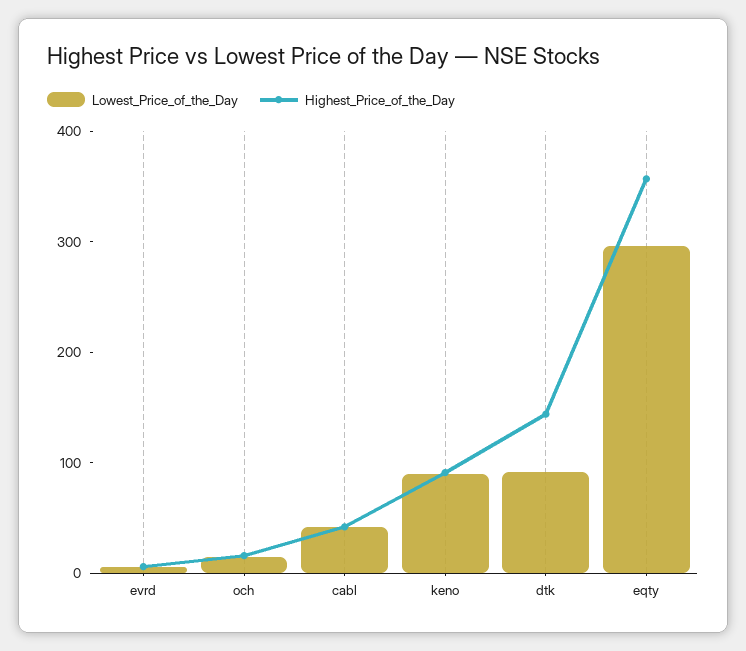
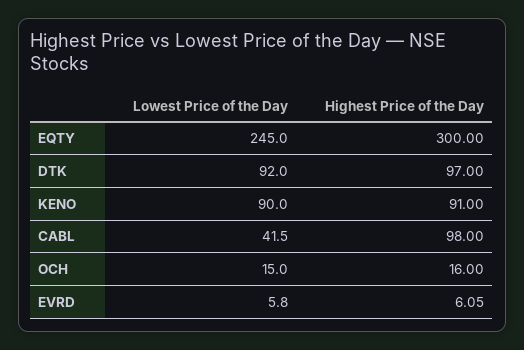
  {
    "Lowest_Price_of_the_Day": {
      "evrd": 5.8,
      "och": 15,
      "cabl": 41.5,
      "keno": 90,
      "dtk": 92,
-     "eqty": 300
+     "eqty": 245
    },
    "Highest_Price_of_the_Day": {
      "evrd": 6.05,
      "och": 16,
-     "cabl": 40,
+     "cabl": 98,
      "keno": 91,
-     "dtk": 140,
+     "dtk": 97,
-     "eqty": 360
+     "eqty": 300
    }
  }

